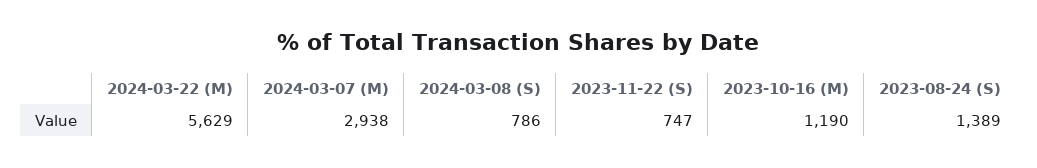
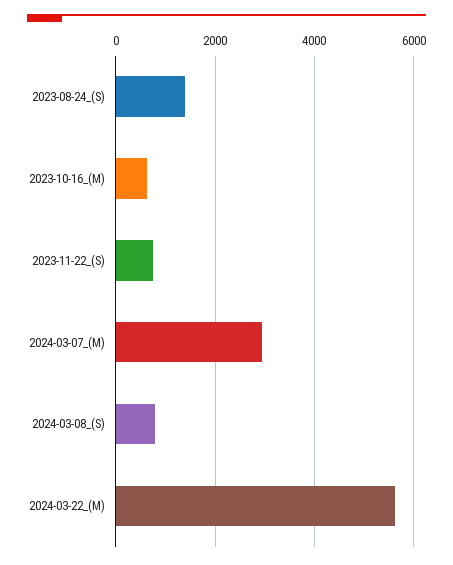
  {
    "2024-03-22 (M)": 5629,
    "2024-03-07 (M)": 2938,
    "2024-03-08 (S)": 786,
    "2023-11-22 (S)": 747,
-   "2023-10-16 (M)": 1190,
+   "2023-10-16 (M)": 600,
    "2023-08-24 (S)": 1389
  }

